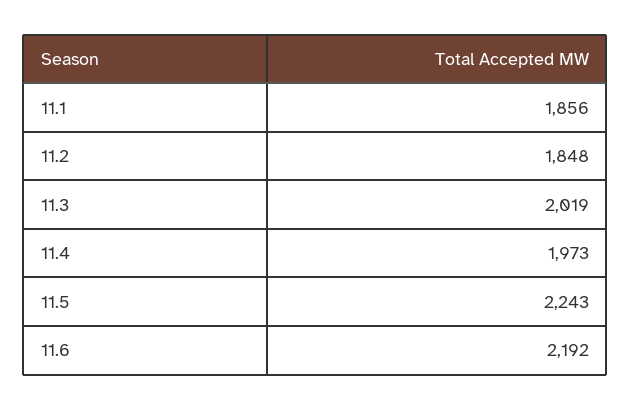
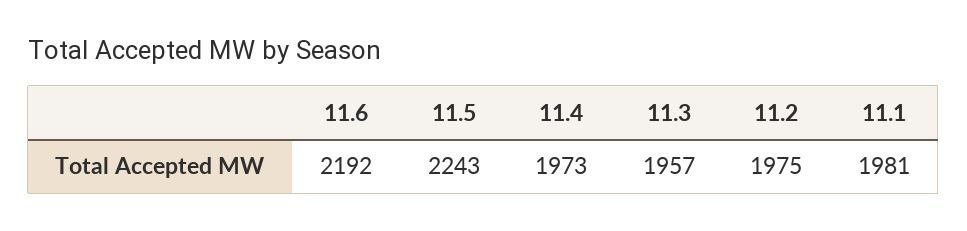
  {
-   "11.1": 1856,
+   "11.1": 1981,
-   "11.2": 1848,
+   "11.2": 1975,
-   "11.3": 2019,
+   "11.3": 1957,
    "11.4": 1973,
    "11.5": 2243,
    "11.6": 2192
  }

